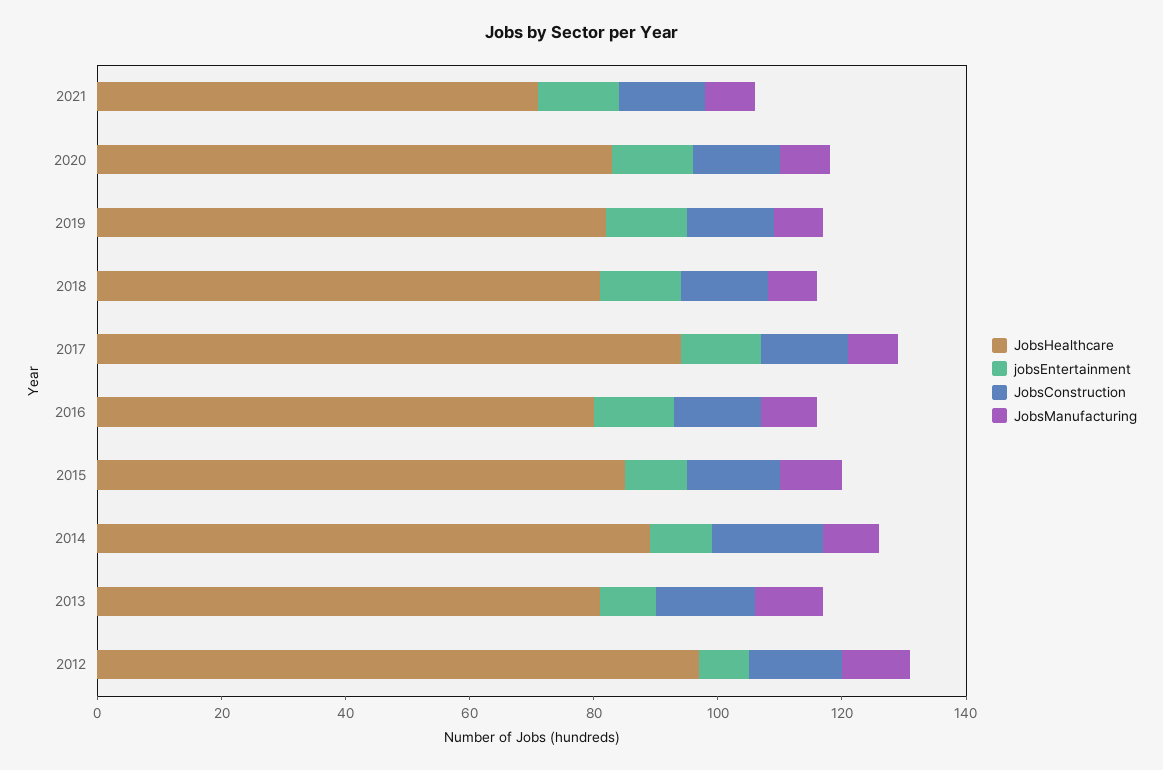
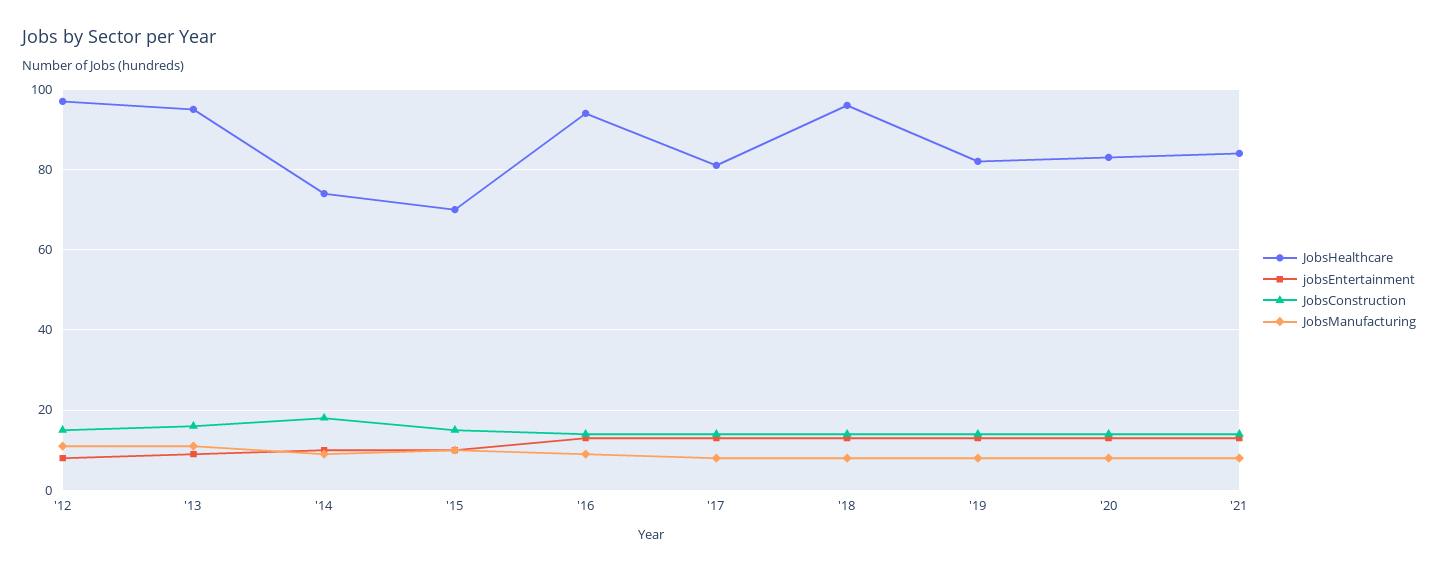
  {
    "JobsHealthcare": {
-     "2021": 70,
+     "2021": 85,
      "2020": 85,
      "2019": 80,
-     "2018": 80,
+     "2018": 95,
-     "2017": 95,
+     "2017": 80,
-     "2016": 80,
+     "2016": 95,
-     "2015": 85,
+     "2015": 70,
-     "2014": 90,
+     "2014": 75,
-     "2013": 80,
+     "2013": 95,
      "2012": 95
    },
    "jobsEntertainment": {
      "2021": 15,
      "2020": 15,
      "2019": 15,
      "2018": 15,
      "2017": 15,
      "2016": 15,
      "2015": 10,
      "2014": 10,
      "2013": 10,
      "2012": 10
    },
    "JobsConstruction": {
      "2021": 15,
      "2020": 15,
      "2019": 15,
      "2018": 15,
      "2017": 15,
      "2016": 15,
      "2015": 15,
      "2014": 20,
      "2013": 15,
      "2012": 15
    },
    "JobsManufacturing": {
      "2021": 10,
      "2020": 10,
      "2019": 10,
      "2018": 10,
      "2017": 10,
      "2016": 10,
      "2015": 10,
      "2014": 10,
      "2013": 10,
      "2012": 10
    }
  }

